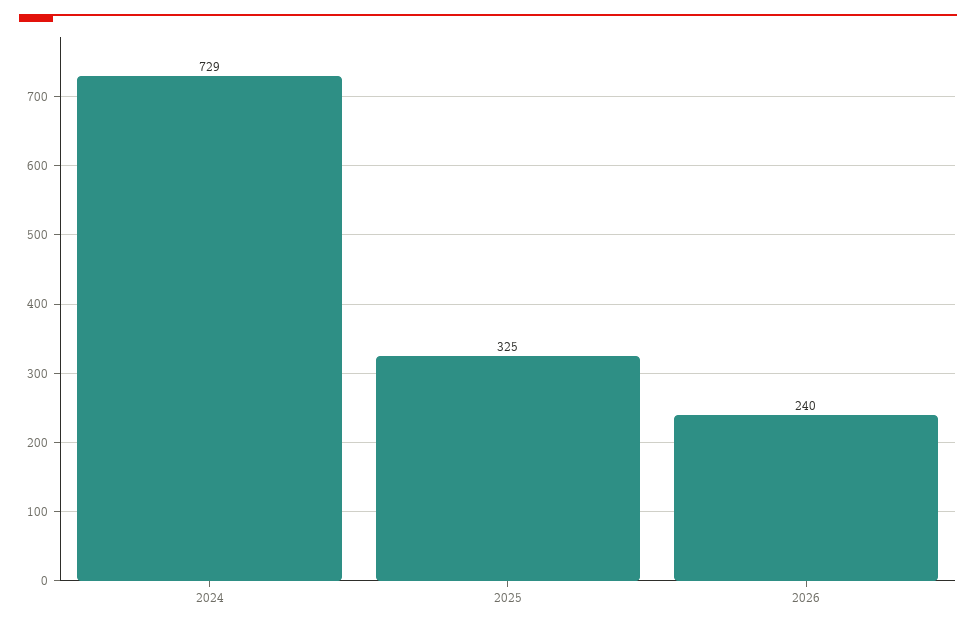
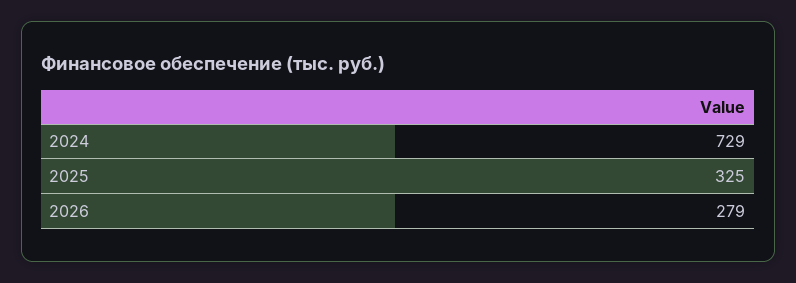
  {
    "2024": 729,
    "2025": 325,
-   "2026": 240
+   "2026": 279
  }

